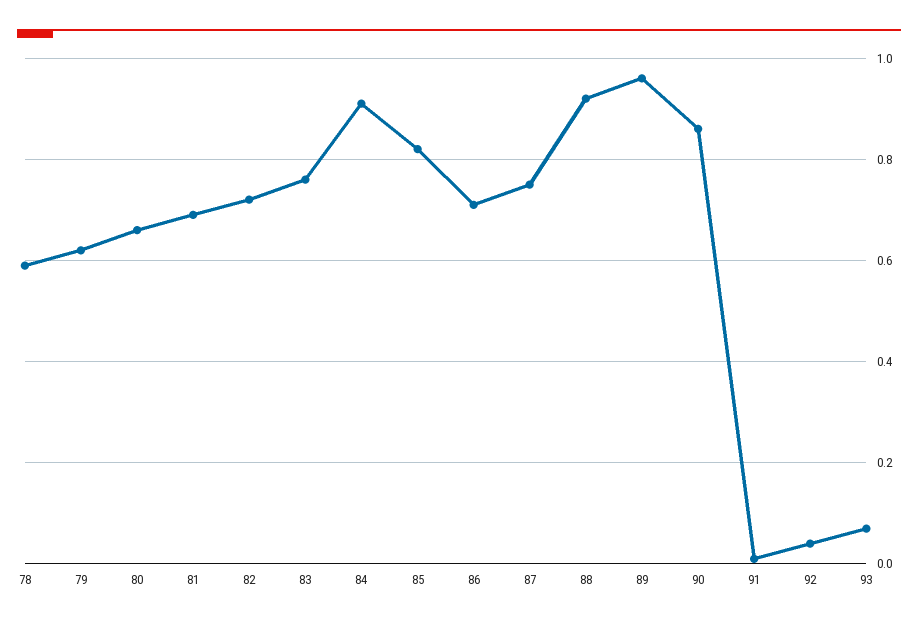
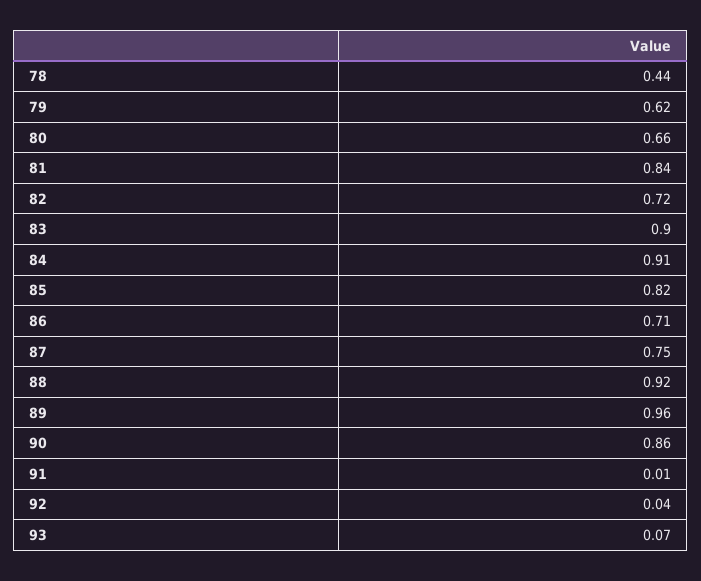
  {
-   "78": 0.6,
+   "78": 0.44,
    "79": 0.62,
    "80": 0.66,
-   "81": 0.7,
+   "81": 0.84,
    "82": 0.72,
-   "83": 0.75,
+   "83": 0.9,
    "84": 0.91,
    "85": 0.82,
    "86": 0.71,
    "87": 0.75,
    "88": 0.92,
    "89": 0.96,
    "90": 0.86,
    "91": 0.01,
    "92": 0.04,
    "93": 0.07
  }

